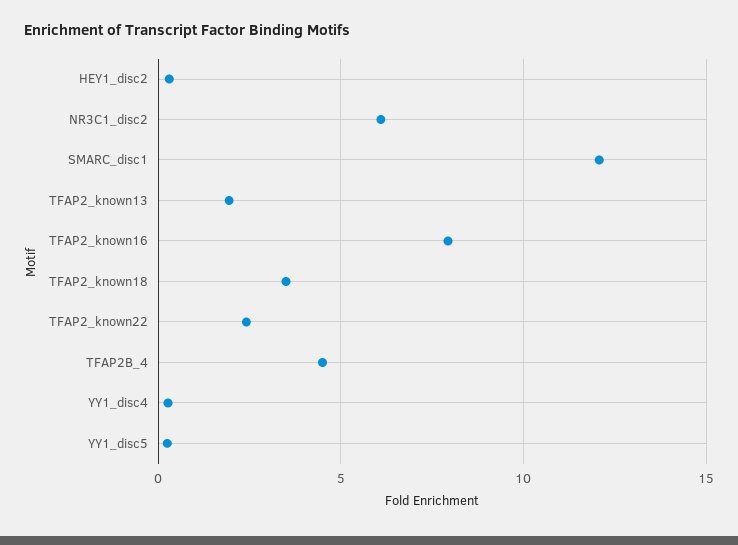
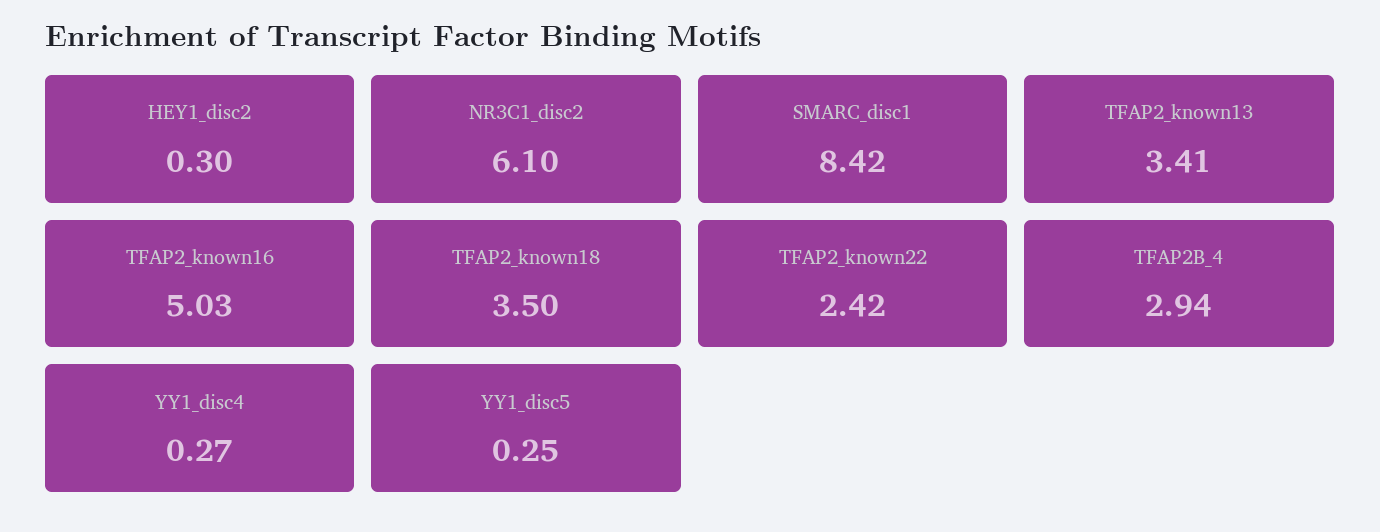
  {
    "HEY1_disc2": 0.3,
    "NR3C1_disc2": 6.1,
-   "SMARC_disc1": 12,
+   "SMARC_disc1": 8.42,
-   "TFAP2_known13": 2,
+   "TFAP2_known13": 3.41,
-   "TFAP2_known16": 8,
+   "TFAP2_known16": 5.03,
    "TFAP2_known18": 3.5,
    "TFAP2_known22": 2.42,
-   "TFAP2B_4": 4.5,
+   "TFAP2B_4": 2.94,
    "YY1_disc4": 0.27,
    "YY1_disc5": 0.25
  }

